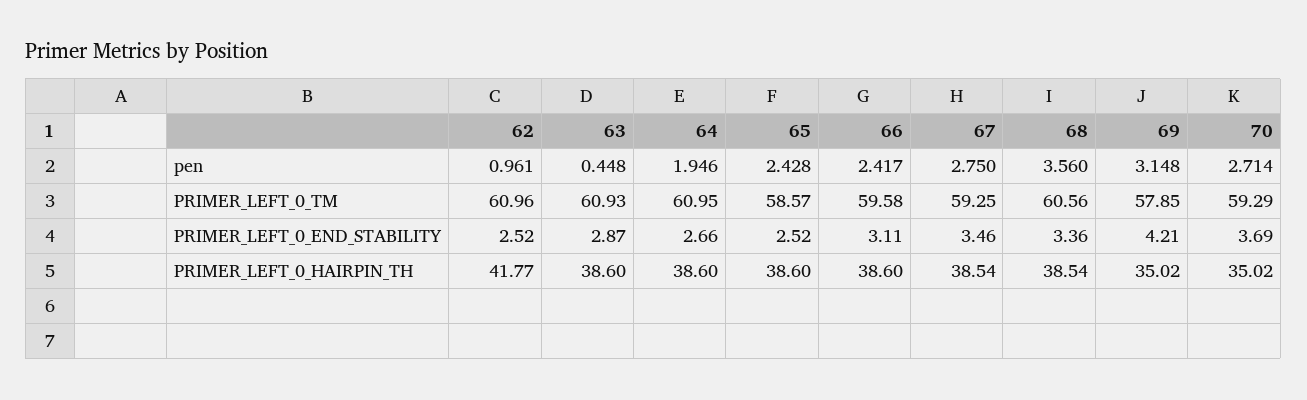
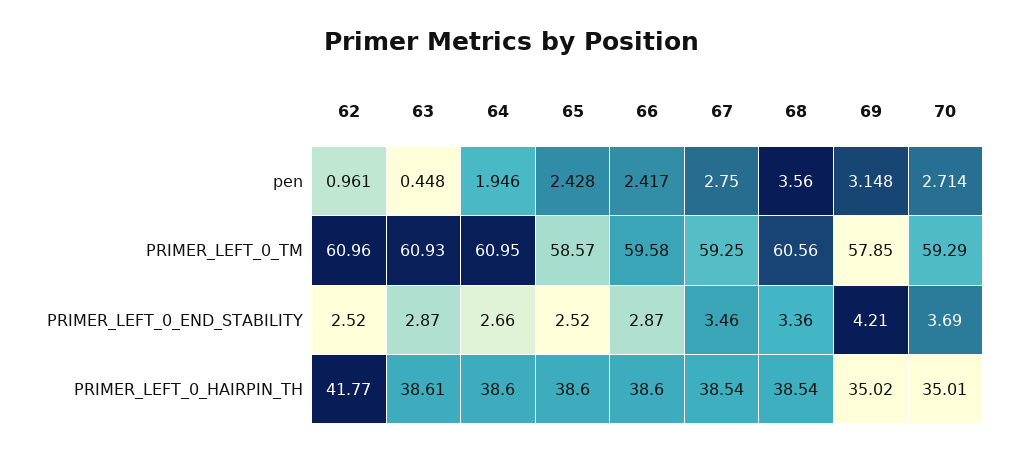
  {
    "62": {
      "pen": 0.961,
      "PRIMER_LEFT_0_TM": 60.96,
      "PRIMER_LEFT_0_END_STABILITY": 2.52,
      "PRIMER_LEFT_0_HAIRPIN_TH": 41.77
    },
    "63": {
      "pen": 0.448,
      "PRIMER_LEFT_0_TM": 60.93,
      "PRIMER_LEFT_0_END_STABILITY": 2.87,
-     "PRIMER_LEFT_0_HAIRPIN_TH": 38.6
+     "PRIMER_LEFT_0_HAIRPIN_TH": 38.61
    },
    "64": {
      "pen": 1.946,
      "PRIMER_LEFT_0_TM": 60.95,
      "PRIMER_LEFT_0_END_STABILITY": 2.66,
      "PRIMER_LEFT_0_HAIRPIN_TH": 38.6
    },
    "65": {
      "pen": 2.428,
      "PRIMER_LEFT_0_TM": 58.57,
      "PRIMER_LEFT_0_END_STABILITY": 2.52,
      "PRIMER_LEFT_0_HAIRPIN_TH": 38.6
    },
    "66": {
      "pen": 2.417,
      "PRIMER_LEFT_0_TM": 59.58,
-     "PRIMER_LEFT_0_END_STABILITY": 3.11,
+     "PRIMER_LEFT_0_END_STABILITY": 2.87,
      "PRIMER_LEFT_0_HAIRPIN_TH": 38.6
    },
    "67": {
      "pen": 2.75,
      "PRIMER_LEFT_0_TM": 59.25,
      "PRIMER_LEFT_0_END_STABILITY": 3.46,
      "PRIMER_LEFT_0_HAIRPIN_TH": 38.54
    },
    "68": {
      "pen": 3.56,
      "PRIMER_LEFT_0_TM": 60.56,
      "PRIMER_LEFT_0_END_STABILITY": 3.36,
      "PRIMER_LEFT_0_HAIRPIN_TH": 38.54
    },
    "69": {
      "pen": 3.148,
      "PRIMER_LEFT_0_TM": 57.85,
      "PRIMER_LEFT_0_END_STABILITY": 4.21,
      "PRIMER_LEFT_0_HAIRPIN_TH": 35.02
    },
    "70": {
      "pen": 2.714,
      "PRIMER_LEFT_0_TM": 59.29,
      "PRIMER_LEFT_0_END_STABILITY": 3.69,
-     "PRIMER_LEFT_0_HAIRPIN_TH": 35.02
+     "PRIMER_LEFT_0_HAIRPIN_TH": 35.01
    }
  }

